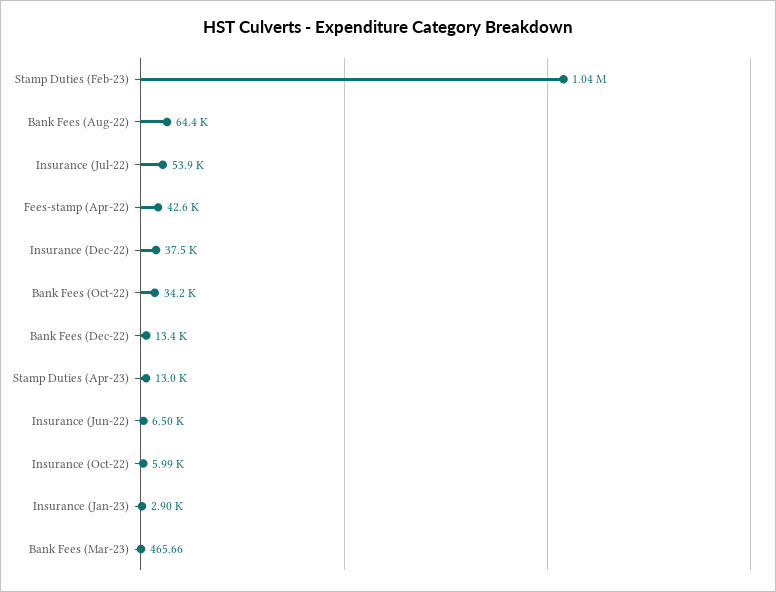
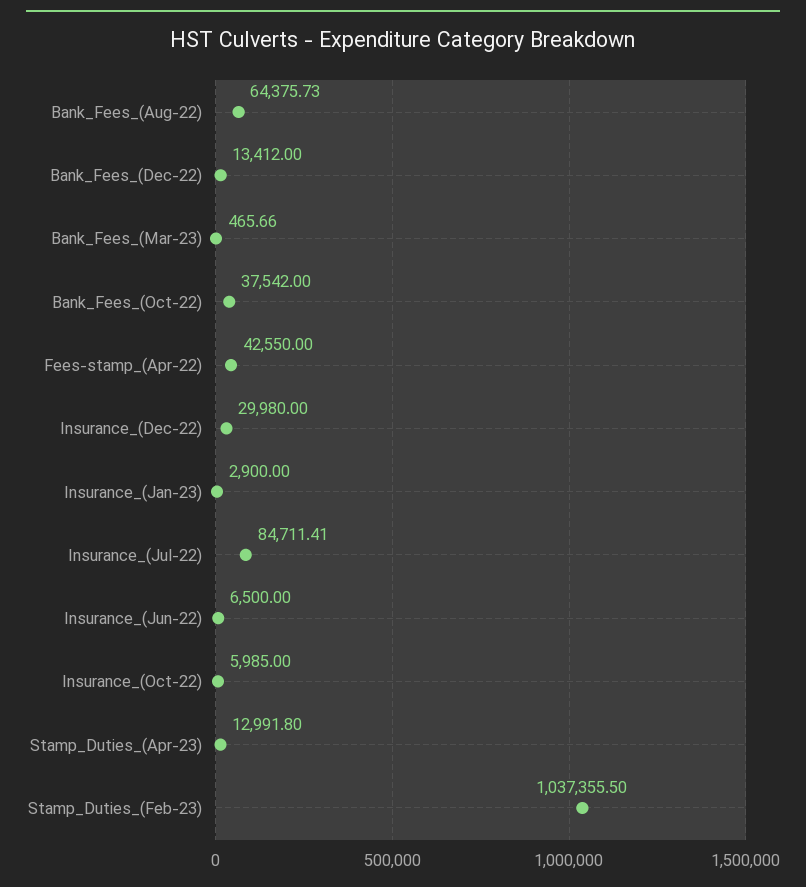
  {
    "Stamp Duties (Feb-23)": 1037355.5,
    "Bank Fees (Aug-22)": 64375.73,
-   "Insurance (Jul-22)": 53900,
+   "Insurance (Jul-22)": 84711.41,
    "Fees-stamp (Apr-22)": 42550,
-   "Insurance (Dec-22)": 37500,
+   "Insurance (Dec-22)": 29980,
-   "Bank Fees (Oct-22)": 34200,
+   "Bank Fees (Oct-22)": 37542,
    "Bank Fees (Dec-22)": 13412,
    "Stamp Duties (Apr-23)": 12991.8,
    "Insurance (Jun-22)": 6500,
    "Insurance (Oct-22)": 5985,
    "Insurance (Jan-23)": 2900,
    "Bank Fees (Mar-23)": 465.66
  }

